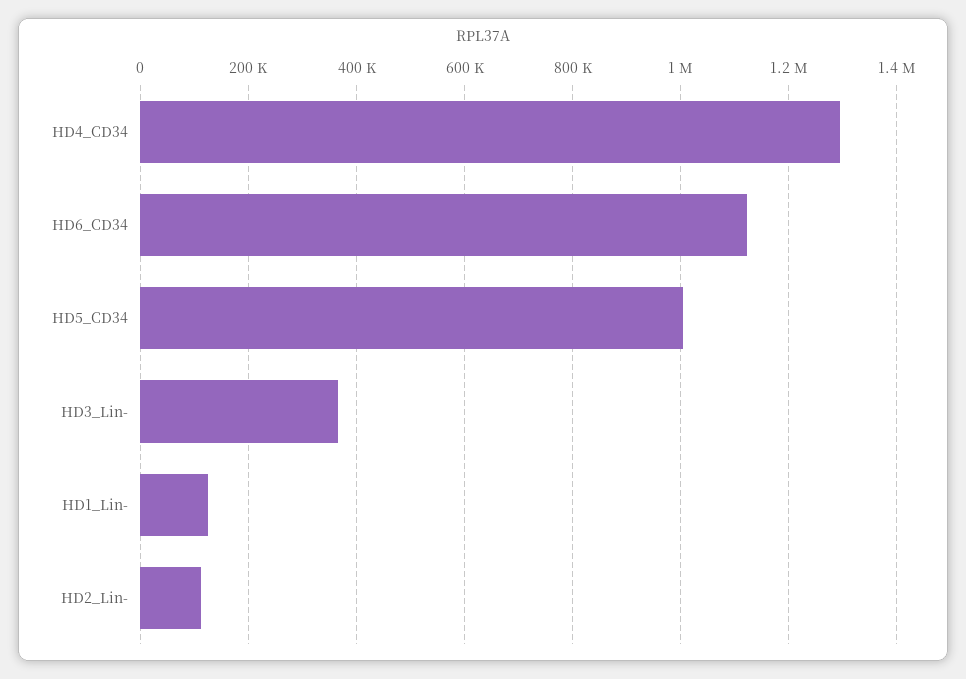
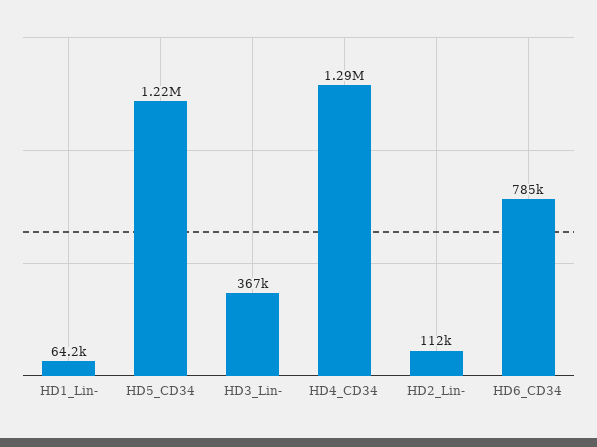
  {
    "HD4_CD34": 1290000,
-   "HD6_CD34": 1120000,
+   "HD6_CD34": 785000,
-   "HD5_CD34": 1000000,
+   "HD5_CD34": 1220000,
    "HD3_Lin-": 367000,
-   "HD1_Lin-": 120000,
+   "HD1_Lin-": 64200,
    "HD2_Lin-": 112000
  }

